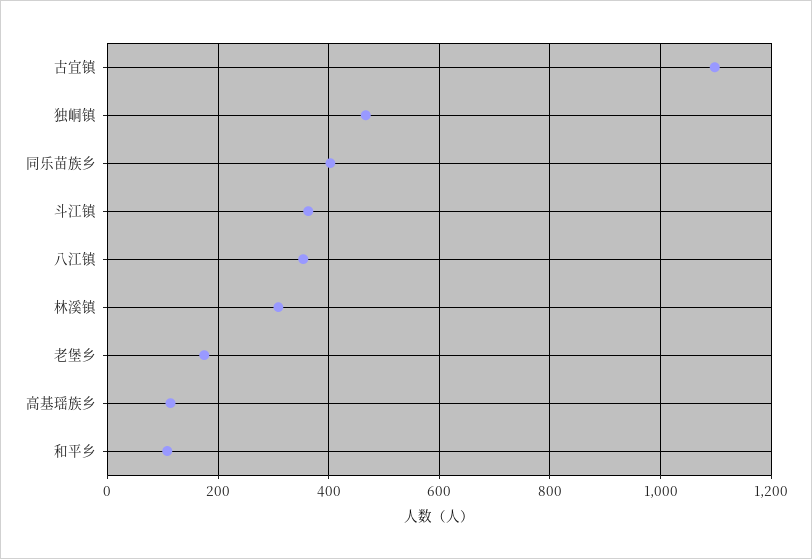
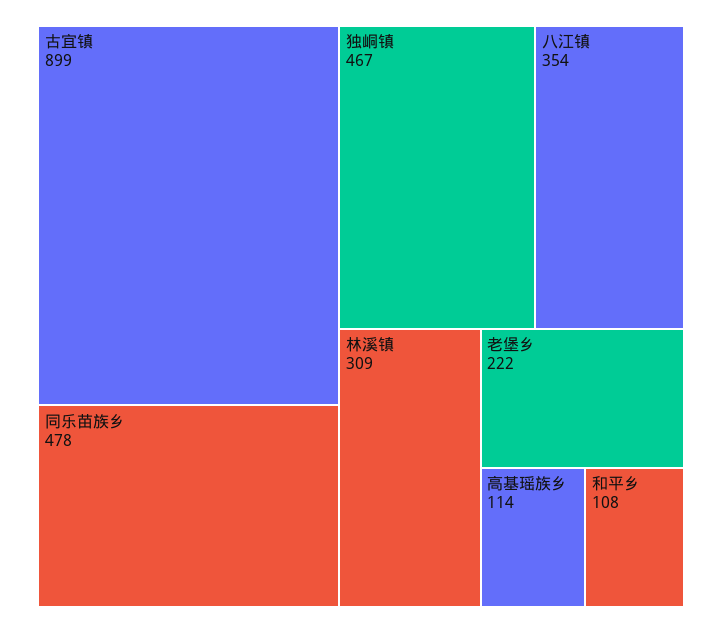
  {
-   "古宜镇": 1100,
+   "古宜镇": 899,
    "独峒镇": 467,
-   "同乐苗族乡": 400,
+   "同乐苗族乡": 478,
-   "斗江镇": 360,
    "八江镇": 354,
    "林溪镇": 309,
-   "老堡乡": 180,
+   "老堡乡": 222,
    "高基瑶族乡": 114,
    "和平乡": 108
  }

